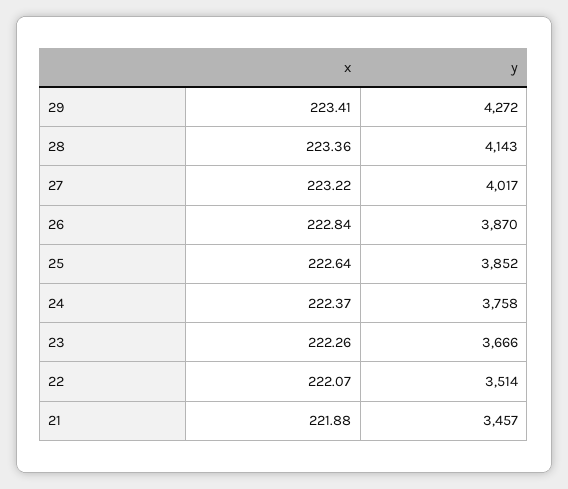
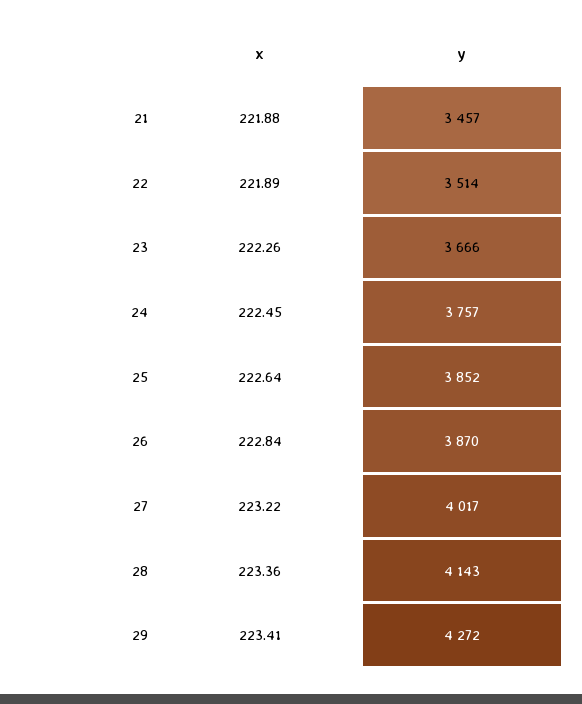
  {
    "x": {
      "29": 223.41,
      "28": 223.36,
      "27": 223.22,
      "26": 222.84,
      "25": 222.64,
-     "24": 222.37,
+     "24": 222.45,
      "23": 222.26,
-     "22": 222.07,
+     "22": 221.89,
      "21": 221.88
    },
    "y": {
      "29": 4272,
      "28": 4143,
      "27": 4017,
      "26": 3870,
      "25": 3852,
-     "24": 3758,
+     "24": 3757,
      "23": 3666,
      "22": 3514,
      "21": 3457
    }
  }

